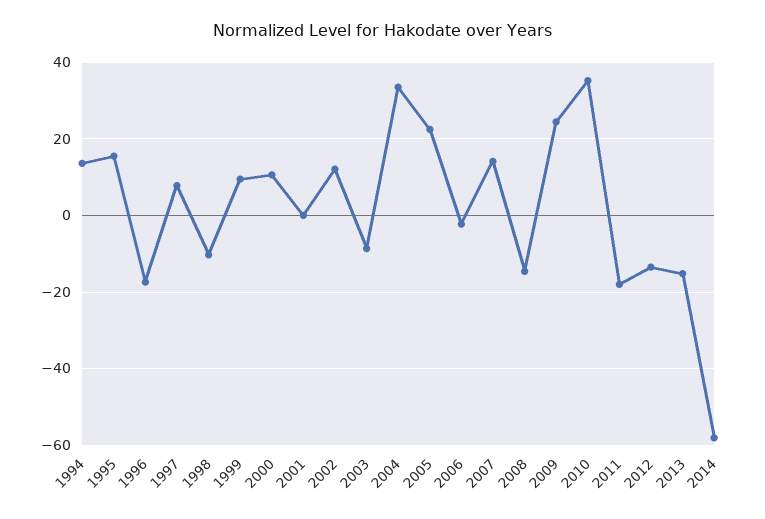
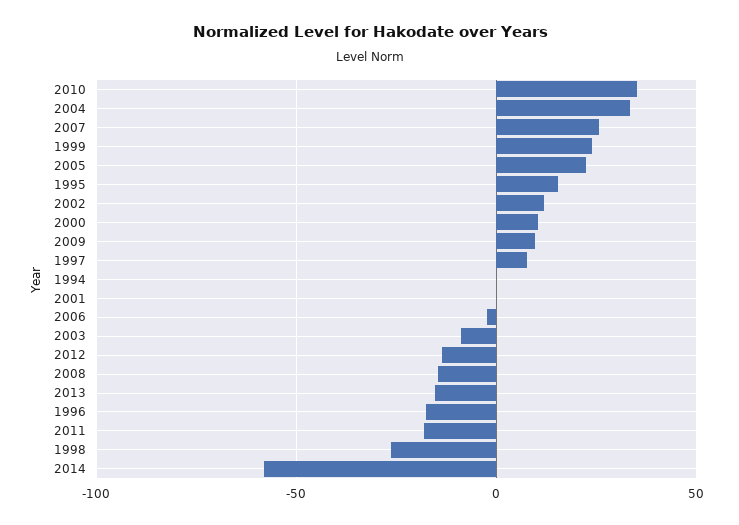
  {
-   "1994": 14,
+   "1994": 0,
    "1995": 16,
    "1996": -18,
    "1997": 8,
-   "1998": -10,
+   "1998": -25,
-   "1999": 10,
+   "1999": 25,
    "2000": 10,
    "2001": 0,
    "2002": 12,
    "2003": -8,
    "2004": 34,
    "2005": 22,
    "2006": -2,
-   "2007": 14,
+   "2007": 25,
    "2008": -14,
-   "2009": 24,
+   "2009": 10,
    "2010": 36,
    "2011": -18,
    "2012": -14,
    "2013": -16,
    "2014": -58
  }

